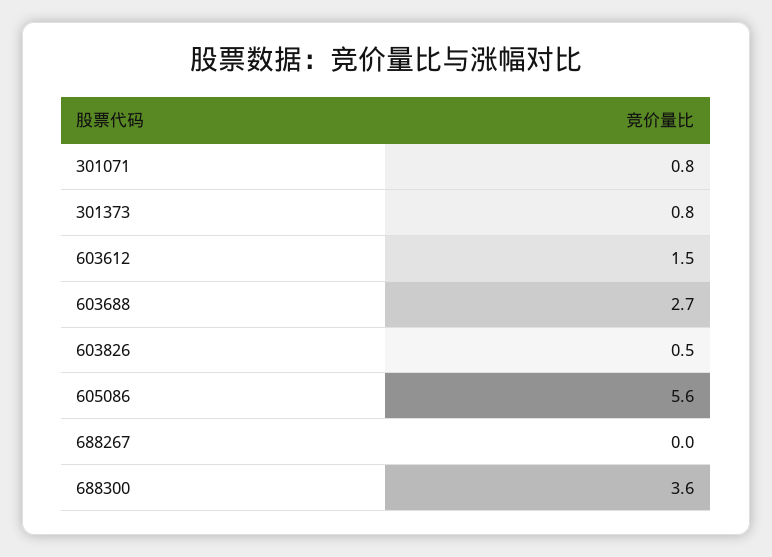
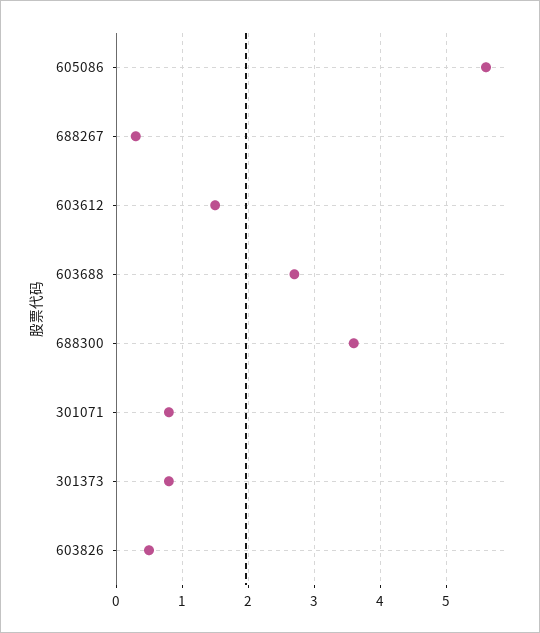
  {
    "301071": 0.8,
    "301373": 0.8,
    "603612": 1.5,
    "603688": 2.7,
    "603826": 0.5,
    "605086": 5.6,
-   "688267": 0,
+   "688267": 0.3,
    "688300": 3.6
  }

